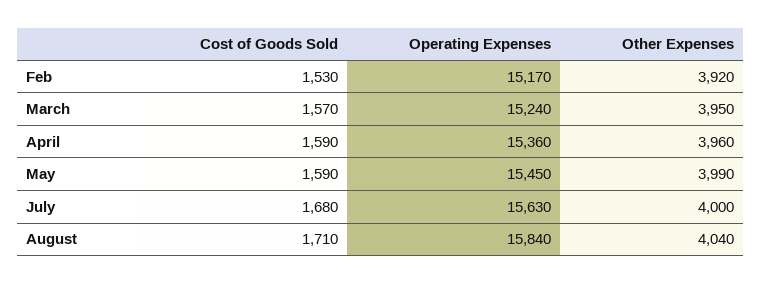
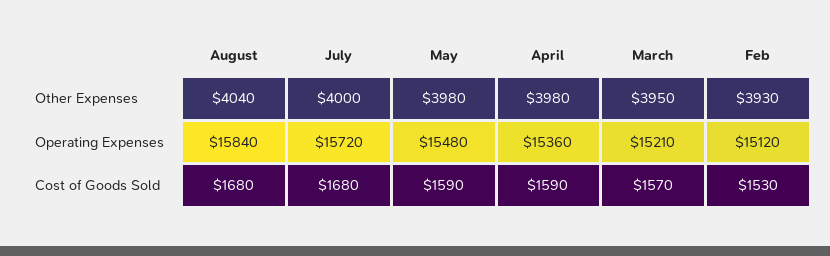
  {
    "Cost of Goods Sold": {
      "Feb": 1530,
      "March": 1570,
      "April": 1590,
      "May": 1590,
      "July": 1680,
-     "August": 1710
+     "August": 1680
    },
    "Operating Expenses": {
-     "Feb": 15170,
+     "Feb": 15120,
-     "March": 15240,
+     "March": 15210,
      "April": 15360,
-     "May": 15450,
+     "May": 15480,
-     "July": 15630,
+     "July": 15720,
      "August": 15840
    },
    "Other Expenses": {
-     "Feb": 3920,
+     "Feb": 3930,
      "March": 3950,
-     "April": 3960,
+     "April": 3980,
-     "May": 3990,
+     "May": 3980,
      "July": 4000,
      "August": 4040
    }
  }

